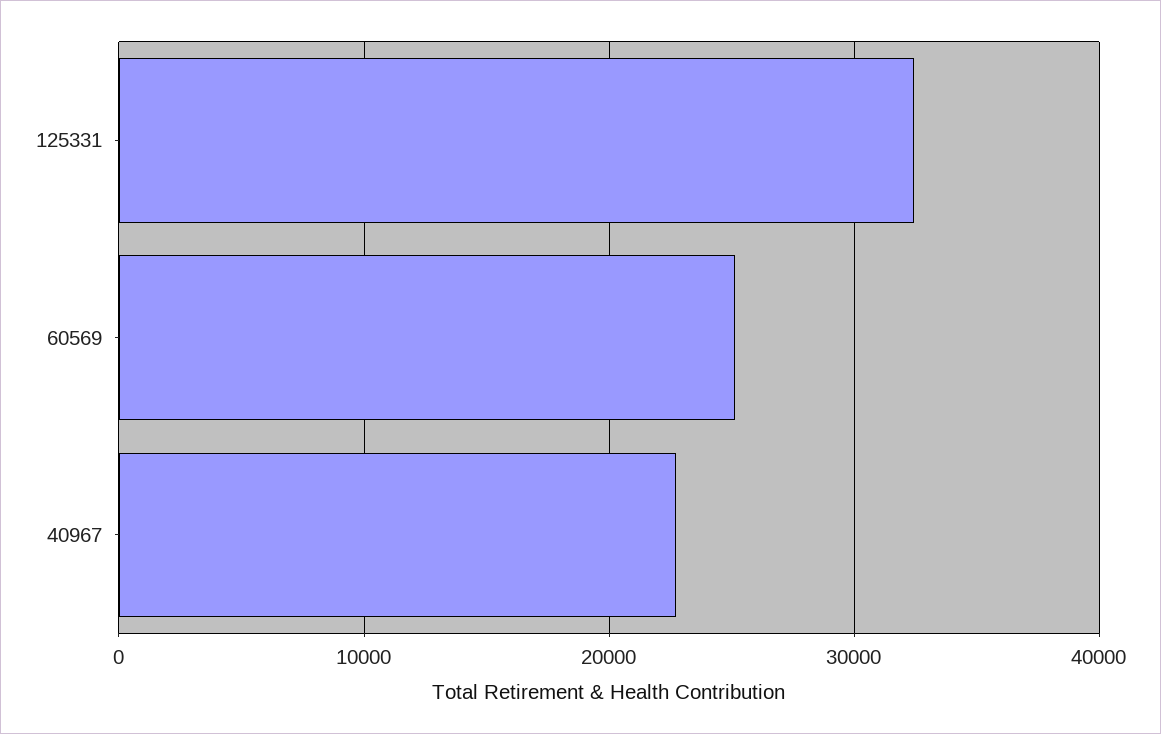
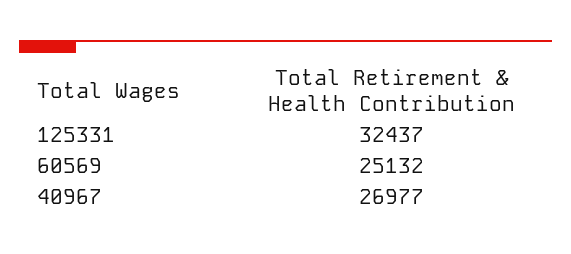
  {
    "125331": 32437,
    "60569": 25132,
-   "40967": 23000
+   "40967": 26977
  }

